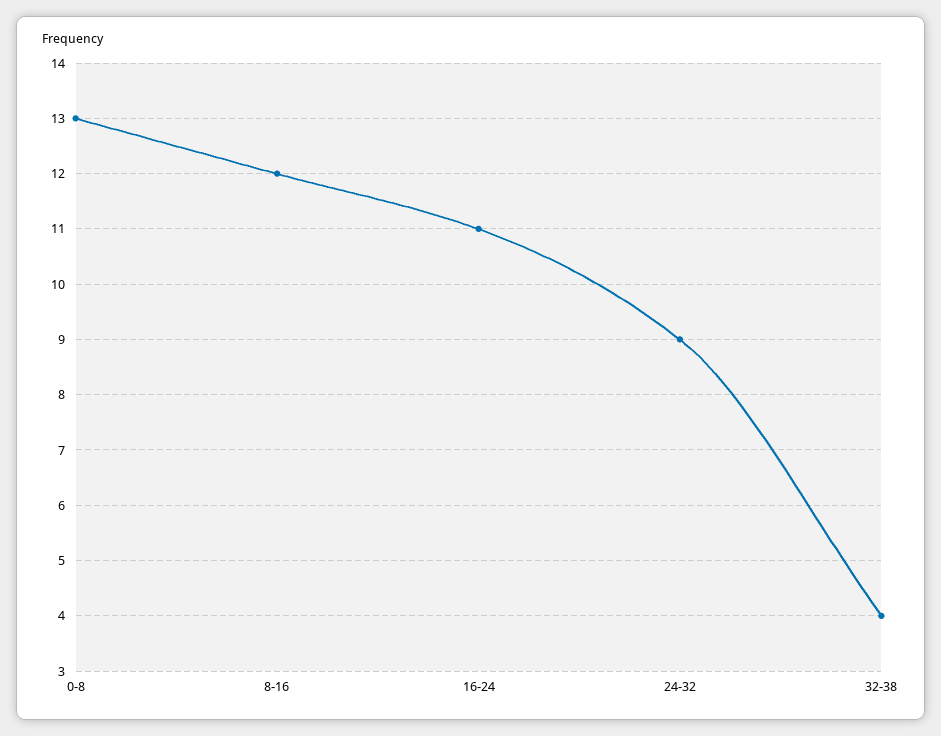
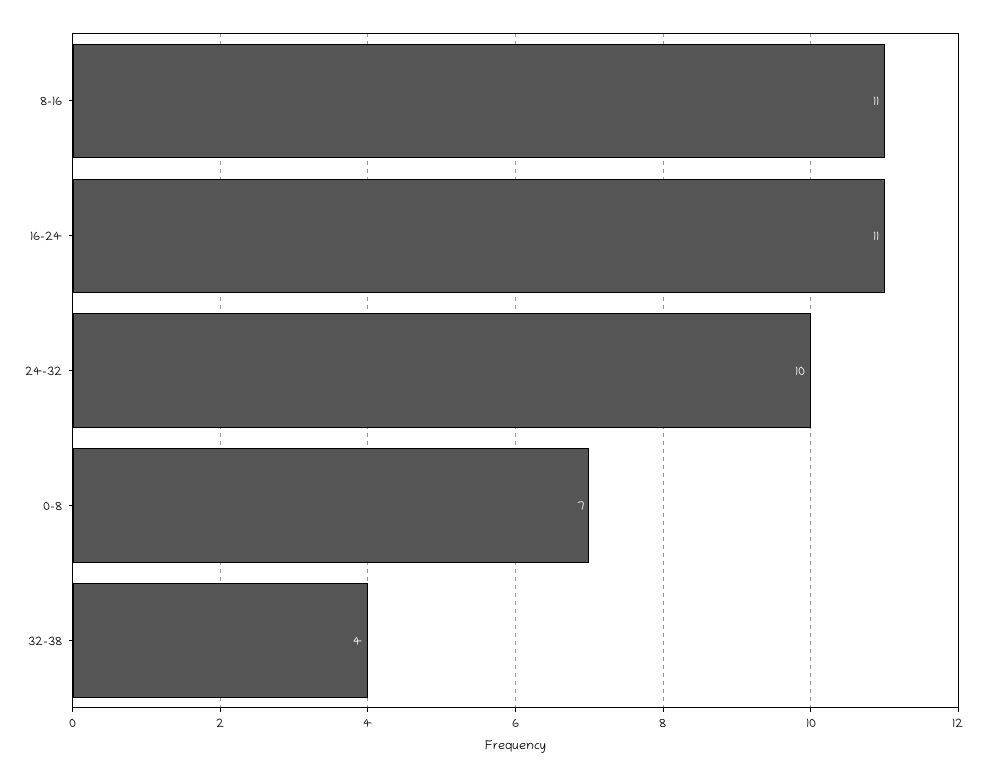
  {
-   "0-8": 13,
+   "0-8": 7,
-   "8-16": 12,
+   "8-16": 11,
    "16-24": 11,
-   "24-32": 9,
+   "24-32": 10,
    "32-38": 4
  }

